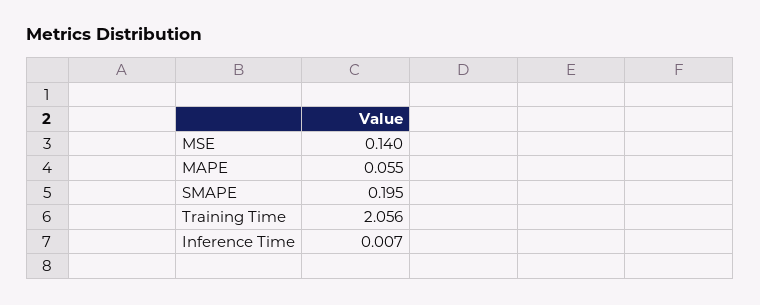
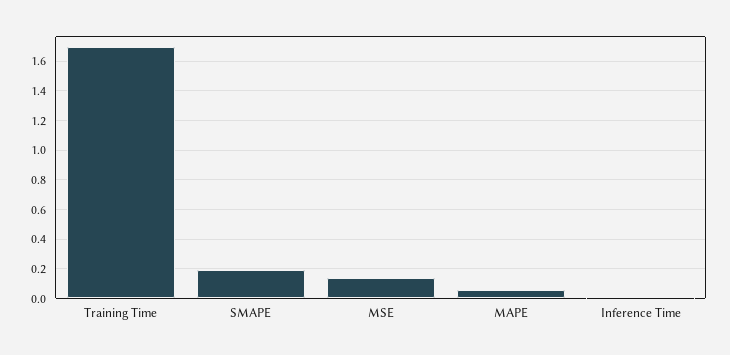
  {
    "MSE": 0.14,
    "MAPE": 0.055,
    "SMAPE": 0.195,
-   "Training Time": 2.056,
+   "Training Time": 1.7,
    "Inference Time": 0.007
  }

